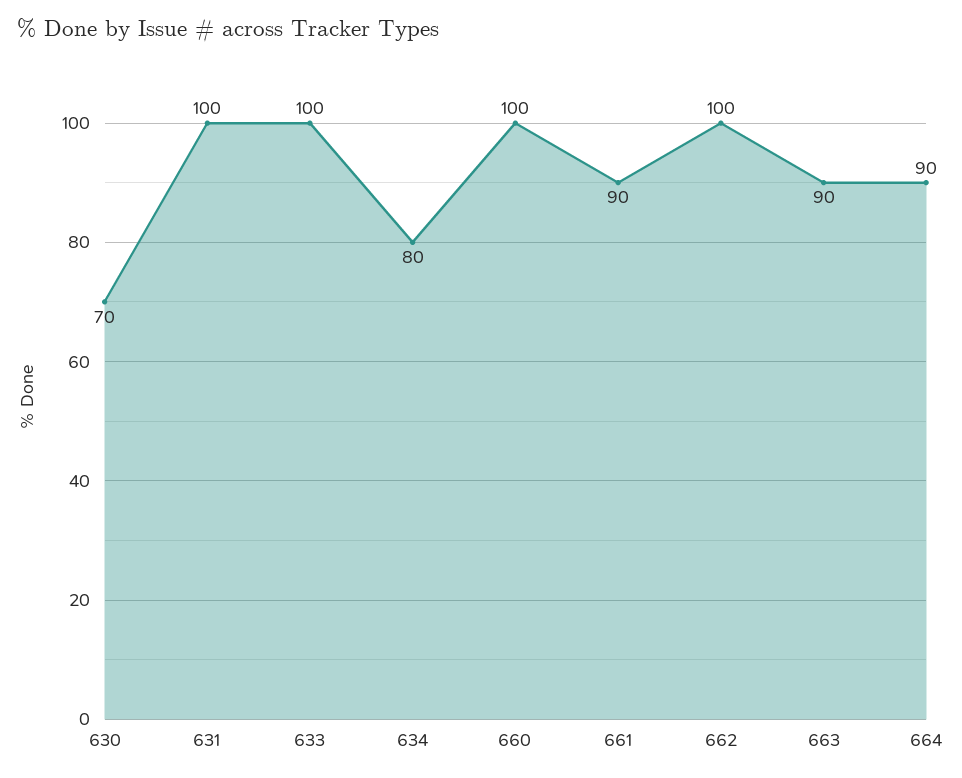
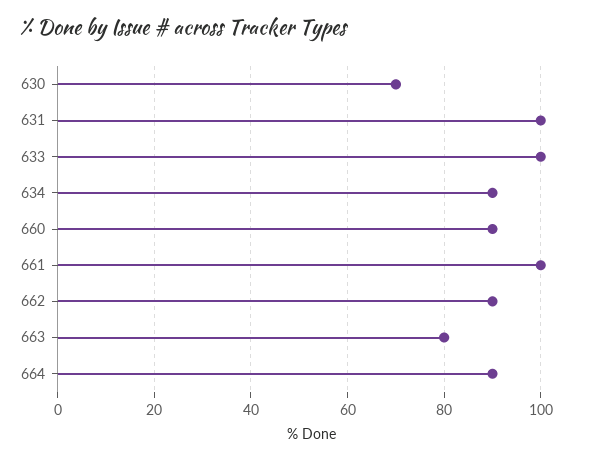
  {
    "630": 70,
    "631": 100,
    "633": 100,
-   "634": 80,
+   "634": 90,
-   "660": 100,
+   "660": 90,
-   "661": 90,
+   "661": 100,
-   "662": 100,
+   "662": 90,
-   "663": 90,
+   "663": 80,
    "664": 90
  }

